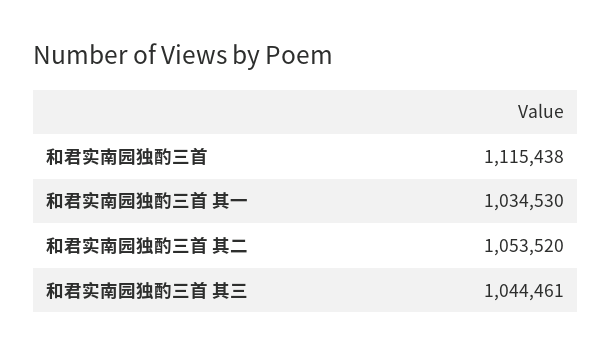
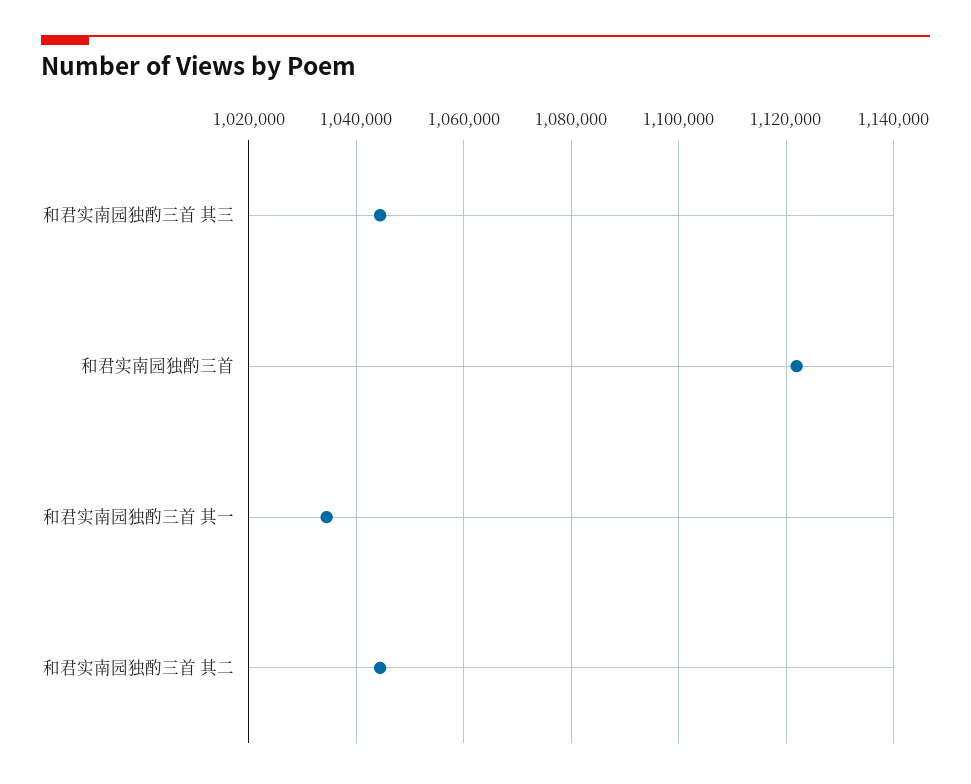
  {
-   "和君实南园独酌三首": 1115438,
+   "和君实南园独酌三首": 1122000,
    "和君实南园独酌三首 其一": 1034530,
-   "和君实南园独酌三首 其二": 1053520,
+   "和君实南园独酌三首 其二": 1044000,
    "和君实南园独酌三首 其三": 1044461
  }

